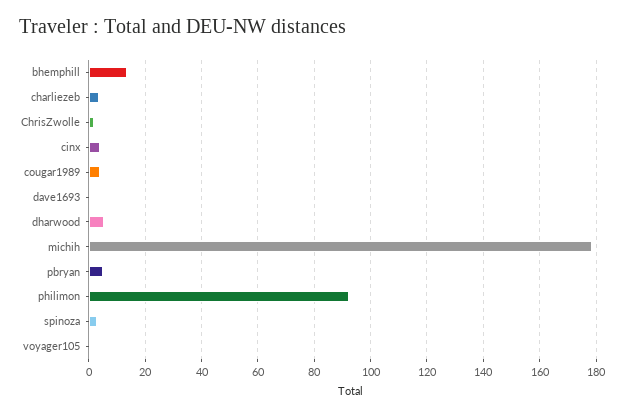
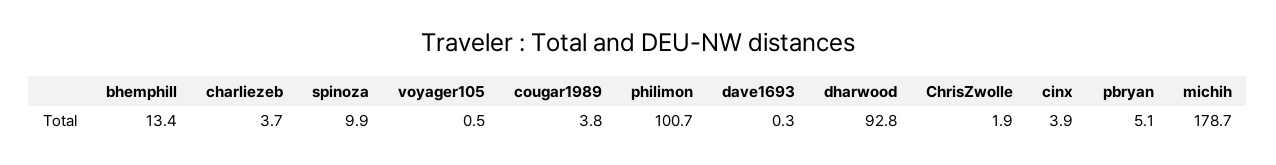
  {
    "bhemphill": 13.4,
    "charliezeb": 3.7,
    "ChrisZwolle": 1.9,
    "cinx": 3.9,
    "cougar1989": 3.8,
    "dave1693": 0.3,
-   "dharwood": 5,
+   "dharwood": 92.8,
    "michih": 178.7,
    "pbryan": 5.1,
-   "philimon": 92.5,
+   "philimon": 100.7,
-   "spinoza": 2.5,
+   "spinoza": 9.9,
    "voyager105": 0.5
  }

